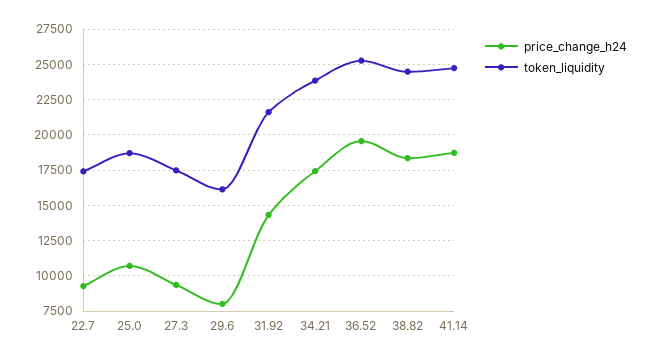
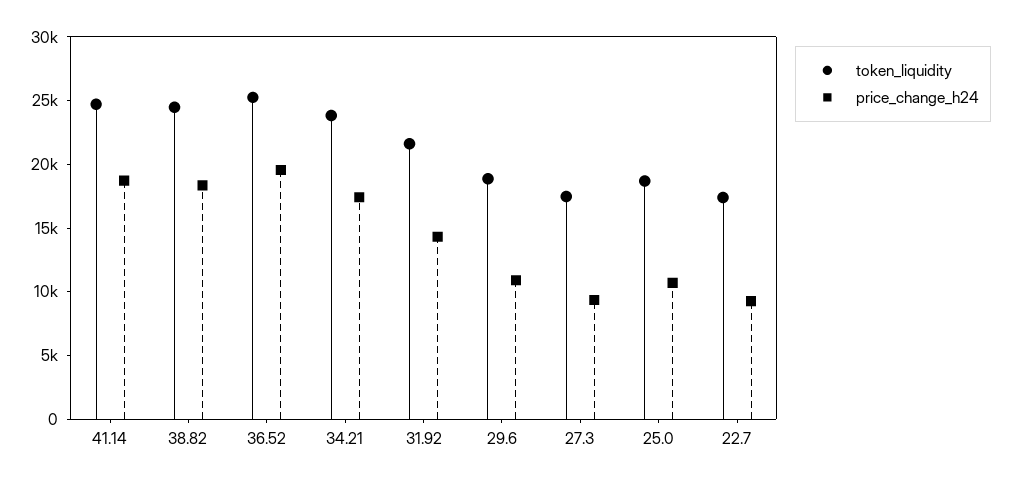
  {
    "price_change_h24": {
      "22.7": 9500,
      "25.0": 10500,
      "27.3": 9500,
-     "29.6": 8000,
+     "29.6": 11000,
      "31.92": 14500,
      "34.21": 17500,
      "36.52": 19500,
      "38.82": 18500,
      "41.14": 18500
    },
    "token_liquidity": {
      "22.7": 17500,
      "25.0": 18500,
      "27.3": 17500,
-     "29.6": 16000,
+     "29.6": 19000,
      "31.92": 21500,
      "34.21": 24000,
      "36.52": 25500,
      "38.82": 24500,
      "41.14": 24500
    }
  }

